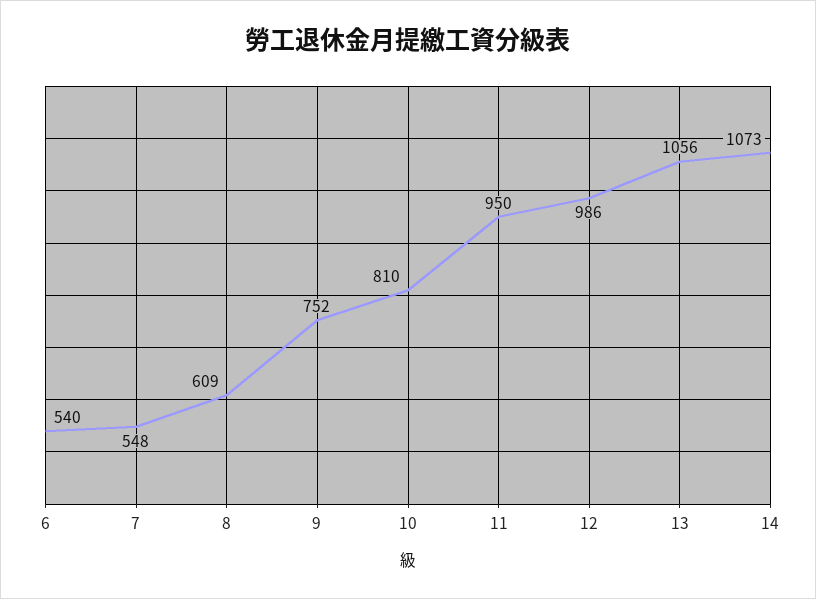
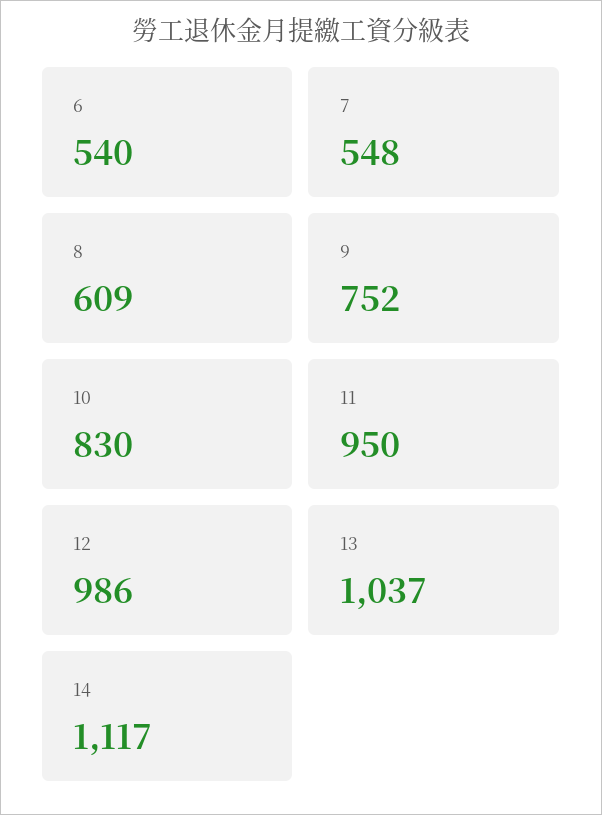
  {
    "6": 540,
    "7": 548,
    "8": 609,
    "9": 752,
-   "10": 810,
+   "10": 830,
    "11": 950,
    "12": 986,
-   "13": 1056,
+   "13": 1037,
-   "14": 1073
+   "14": 1117
  }

